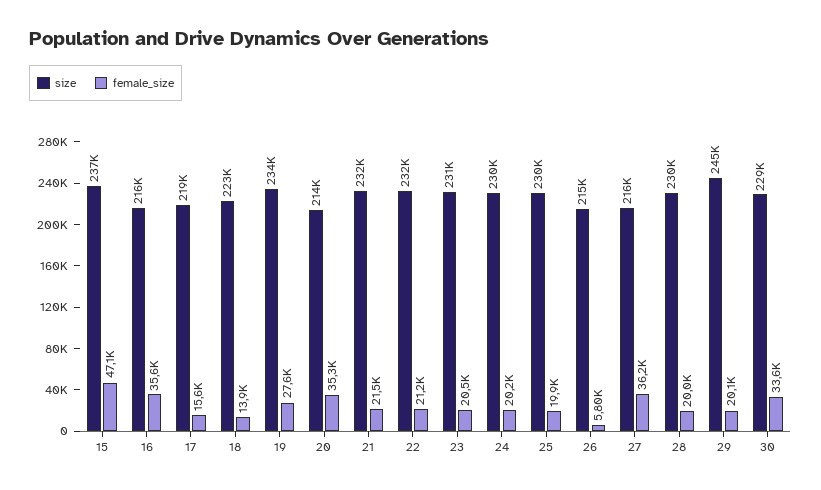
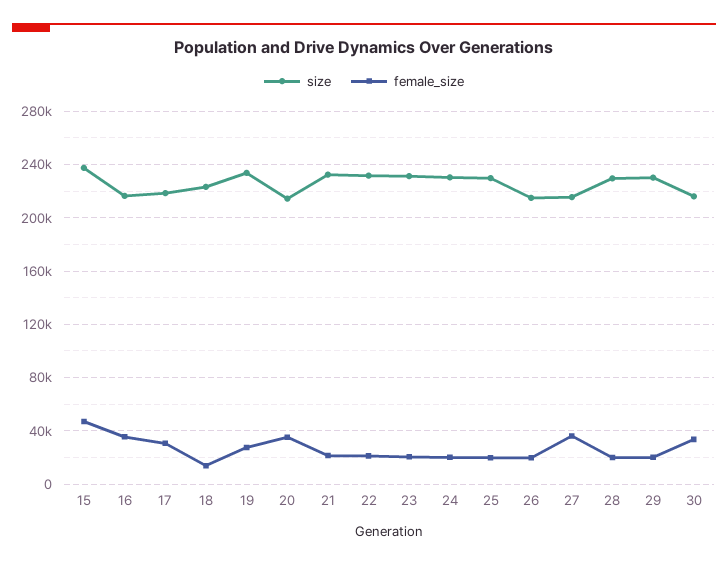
  {
    "size": {
      "15": 237000,
      "16": 216000,
      "17": 219000,
      "18": 223000,
      "19": 234000,
      "20": 214000,
      "21": 232000,
      "22": 232000,
      "23": 231000,
      "24": 230000,
      "25": 230000,
      "26": 215000,
      "27": 216000,
      "28": 230000,
-     "29": 245000,
+     "29": 230000,
-     "30": 229000
+     "30": 215000
    },
    "female_size": {
      "15": 47100,
      "16": 35600,
-     "17": 15600,
+     "17": 30000,
      "18": 13900,
      "19": 27600,
      "20": 35300,
      "21": 21500,
      "22": 21200,
      "23": 20500,
      "24": 20200,
      "25": 19900,
-     "26": 5800,
+     "26": 20000,
      "27": 36200,
      "28": 20000,
      "29": 20100,
      "30": 33600
    }
  }

